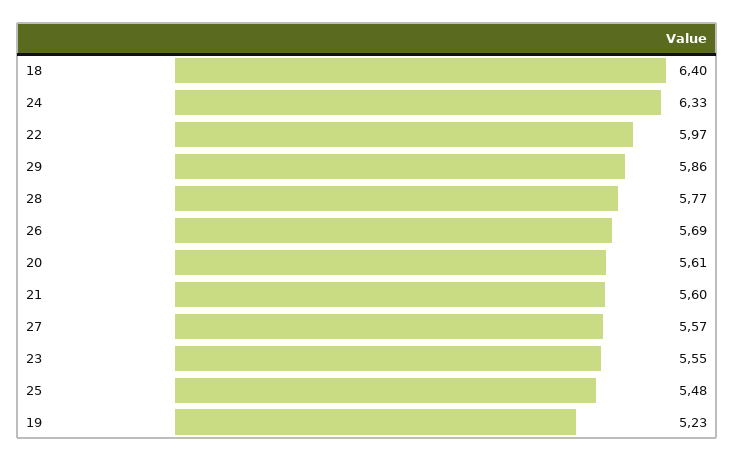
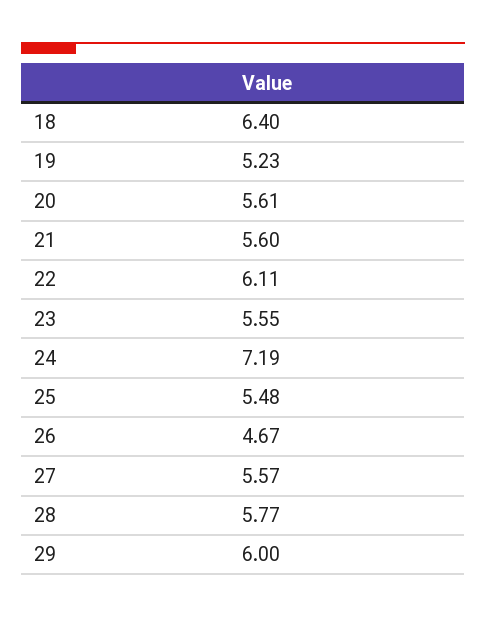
  {
    "18": 6.4,
-   "24": 6.33,
+   "24": 7.19,
-   "22": 5.97,
+   "22": 6.11,
-   "29": 5.86,
+   "29": 6,
    "28": 5.77,
-   "26": 5.69,
+   "26": 4.67,
    "20": 5.61,
    "21": 5.6,
    "27": 5.57,
    "23": 5.55,
    "25": 5.48,
    "19": 5.23
  }

